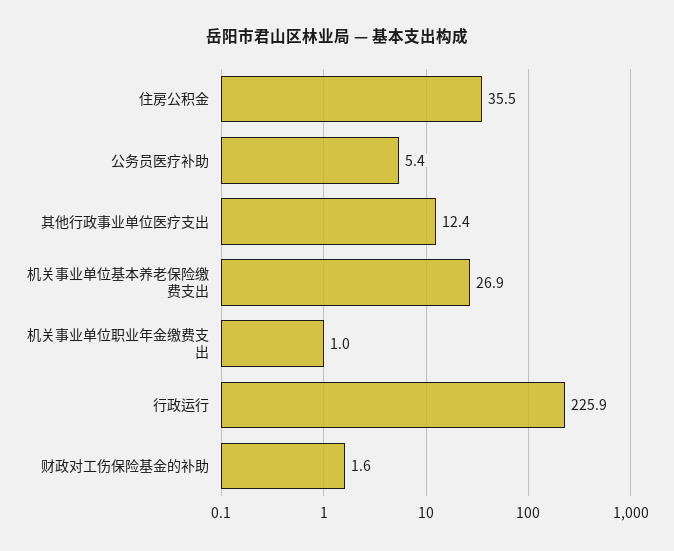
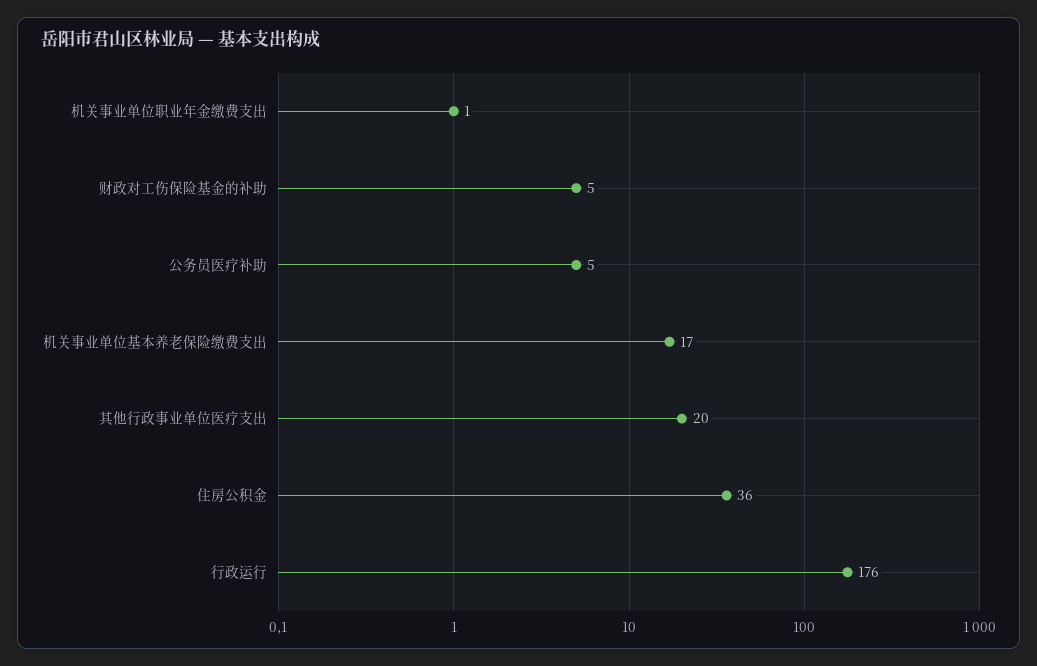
  {
    "住房公积金": 35.5,
    "公务员医疗补助": 5.4,
-   "其他行政事业单位医疗支出": 12.4,
+   "其他行政事业单位医疗支出": 20,
-   "机关事业单位基本养老保险缴费支出": 26.9,
+   "机关事业单位基本养老保险缴费支出": 17,
    "机关事业单位职业年金缴费支出": 1,
-   "行政运行": 225.9,
+   "行政运行": 176,
-   "财政对工伤保险基金的补助": 1.6
+   "财政对工伤保险基金的补助": 5
  }

